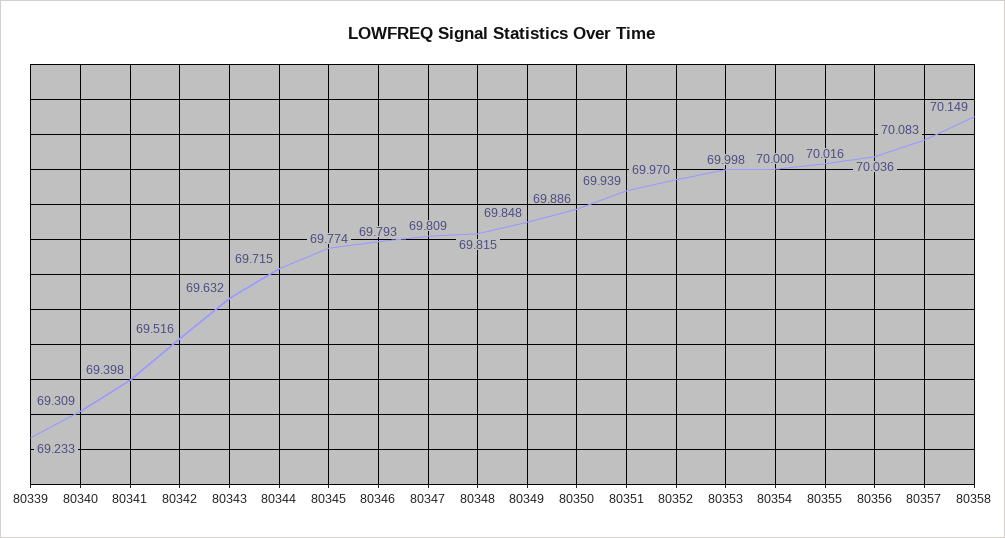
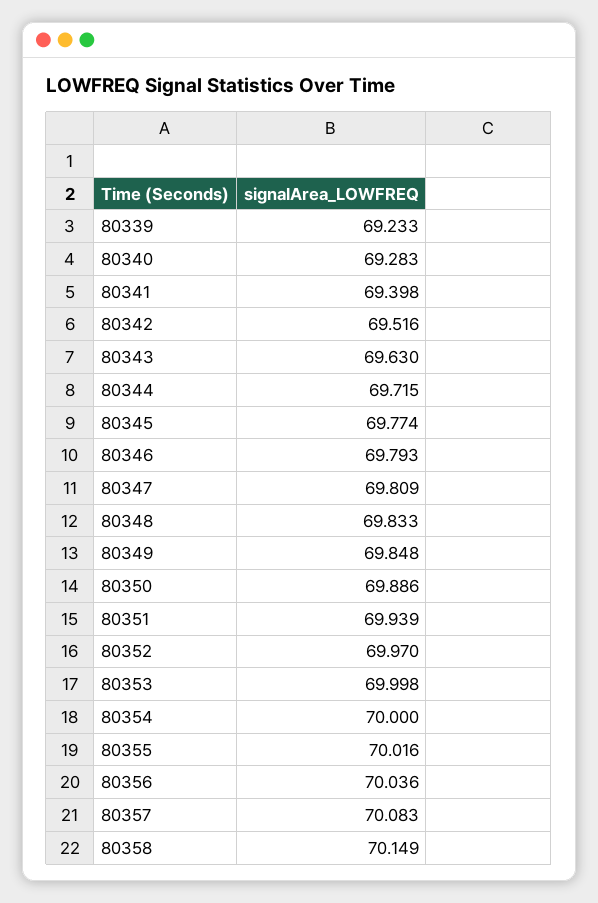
  {
    "80339": 69.233,
-   "80340": 69.309,
+   "80340": 69.283,
    "80341": 69.398,
    "80342": 69.516,
-   "80343": 69.632,
+   "80343": 69.63,
    "80344": 69.715,
    "80345": 69.774,
    "80346": 69.793,
    "80347": 69.809,
-   "80348": 69.815,
+   "80348": 69.833,
    "80349": 69.848,
    "80350": 69.886,
    "80351": 69.939,
    "80352": 69.97,
    "80353": 69.998,
    "80354": 70,
    "80355": 70.016,
    "80356": 70.036,
    "80357": 70.083,
    "80358": 70.149
  }

